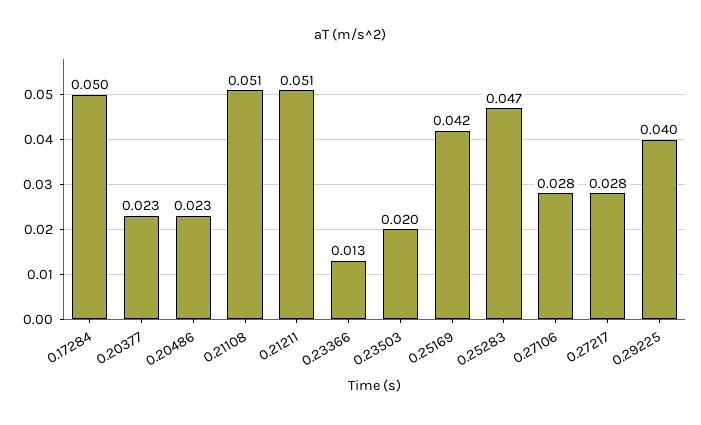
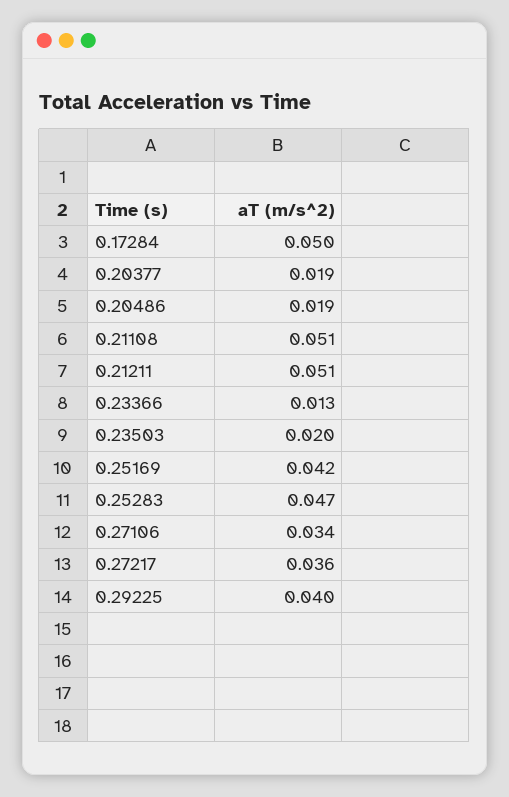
  {
    "0.17284": 0.05,
-   "0.20377": 0.023,
+   "0.20377": 0.019,
-   "0.20486": 0.023,
+   "0.20486": 0.019,
    "0.21108": 0.051,
    "0.21211": 0.051,
    "0.23366": 0.013,
    "0.23503": 0.02,
    "0.25169": 0.042,
    "0.25283": 0.047,
-   "0.27106": 0.028,
+   "0.27106": 0.034,
-   "0.27217": 0.028,
+   "0.27217": 0.036,
    "0.29225": 0.04
  }

